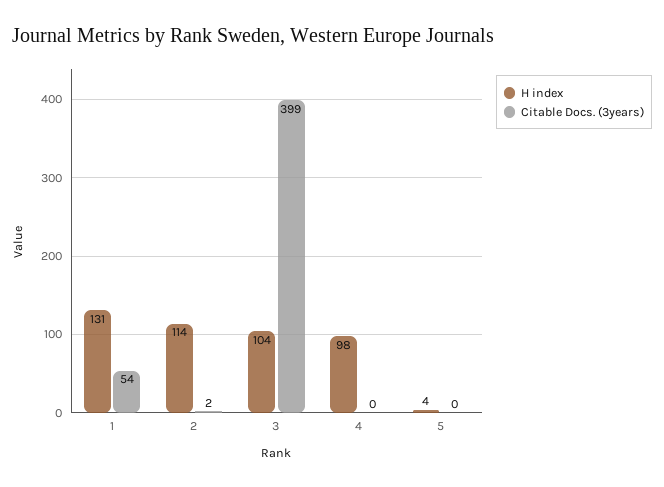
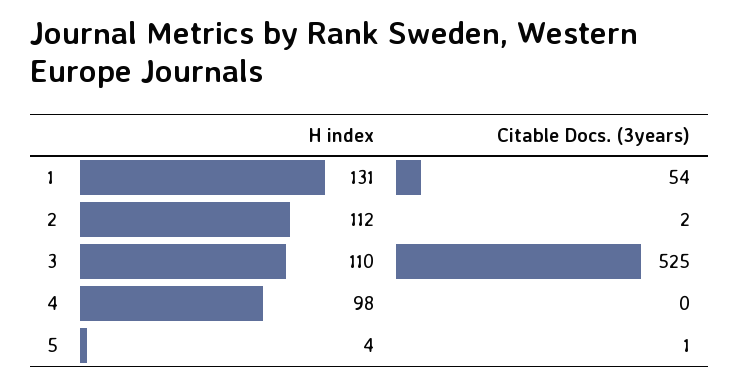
  {
    "H index": {
      "1": 131,
-     "2": 114,
+     "2": 112,
-     "3": 104,
+     "3": 110,
      "4": 98,
      "5": 4
    },
    "Citable Docs. (3years)": {
      "1": 54,
      "2": 2,
-     "3": 399,
+     "3": 525,
      "4": 0,
-     "5": 0
+     "5": 1
    }
  }

